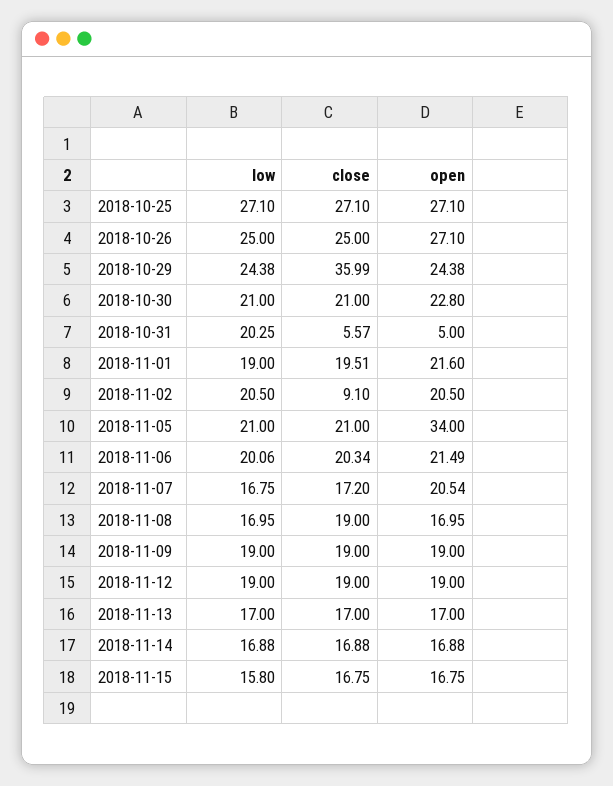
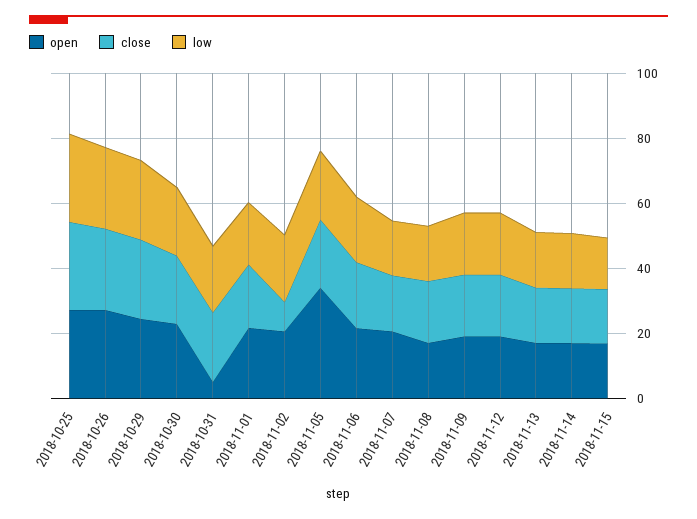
  {
    "low": {
      "2018-10-25": 27.1,
      "2018-10-26": 25,
      "2018-10-29": 24.38,
      "2018-10-30": 21,
      "2018-10-31": 20.25,
      "2018-11-01": 19,
      "2018-11-02": 20.5,
      "2018-11-05": 21,
      "2018-11-06": 20.06,
      "2018-11-07": 16.75,
      "2018-11-08": 16.95,
      "2018-11-09": 19,
      "2018-11-12": 19,
      "2018-11-13": 17,
      "2018-11-14": 16.88,
      "2018-11-15": 15.8
    },
    "close": {
      "2018-10-25": 27.1,
      "2018-10-26": 25,
-     "2018-10-29": 35.99,
+     "2018-10-29": 25,
      "2018-10-30": 21,
-     "2018-10-31": 5.57,
+     "2018-10-31": 20,
      "2018-11-01": 19.51,
      "2018-11-02": 9.1,
      "2018-11-05": 21,
      "2018-11-06": 20.34,
      "2018-11-07": 17.2,
      "2018-11-08": 19,
      "2018-11-09": 19,
      "2018-11-12": 19,
      "2018-11-13": 17,
      "2018-11-14": 16.88,
      "2018-11-15": 16.75
    },
    "open": {
      "2018-10-25": 27.1,
      "2018-10-26": 27.1,
      "2018-10-29": 24.38,
      "2018-10-30": 22.8,
      "2018-10-31": 5,
      "2018-11-01": 21.6,
      "2018-11-02": 20.5,
      "2018-11-05": 34,
      "2018-11-06": 21.49,
      "2018-11-07": 20.54,
      "2018-11-08": 16.95,
      "2018-11-09": 19,
      "2018-11-12": 19,
      "2018-11-13": 17,
      "2018-11-14": 16.88,
      "2018-11-15": 16.75
    }
  }

